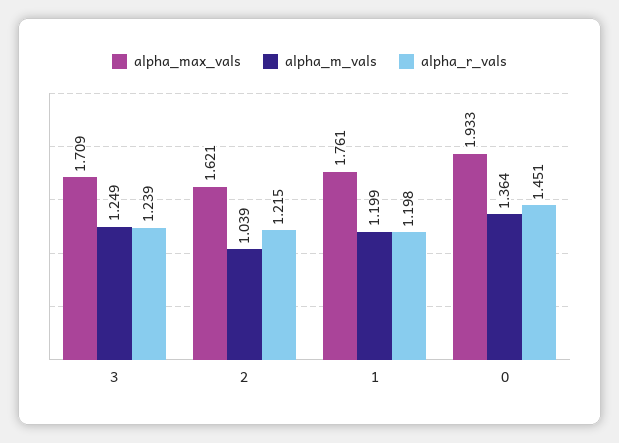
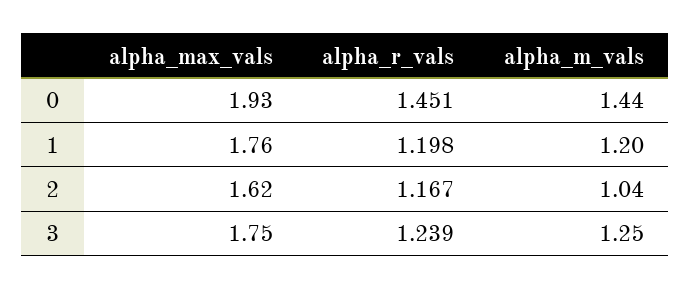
  {
    "alpha_max_vals": {
-     "3": 1.709,
+     "3": 1.75,
      "2": 1.621,
      "1": 1.761,
      "0": 1.933
    },
    "alpha_m_vals": {
      "3": 1.249,
      "2": 1.039,
      "1": 1.199,
-     "0": 1.364
+     "0": 1.44
    },
    "alpha_r_vals": {
      "3": 1.239,
-     "2": 1.215,
+     "2": 1.167,
      "1": 1.198,
      "0": 1.451
    }
  }

